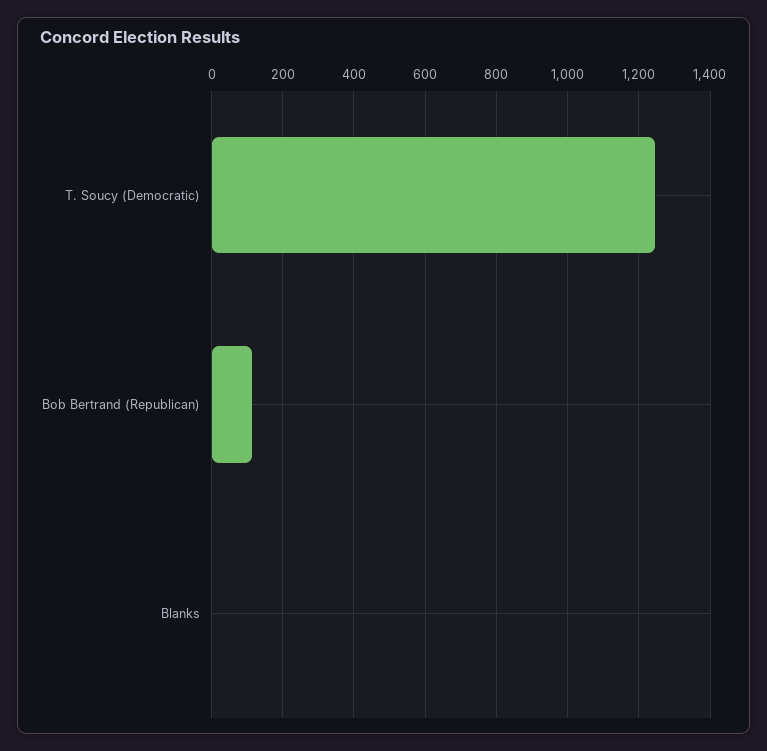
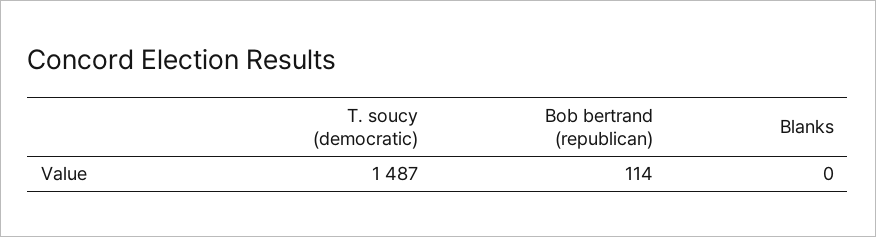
  {
-   "T. Soucy (Democratic)": 1240,
+   "T. Soucy (Democratic)": 1487,
    "Bob Bertrand (Republican)": 114,
    "Blanks": 0
  }

